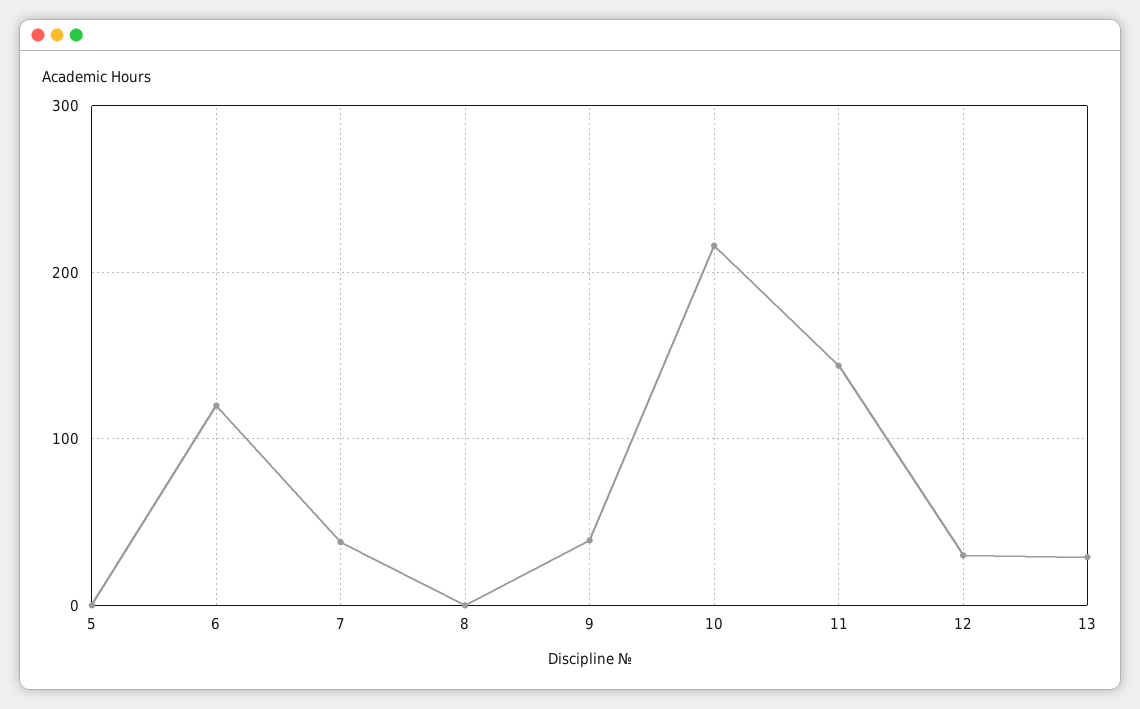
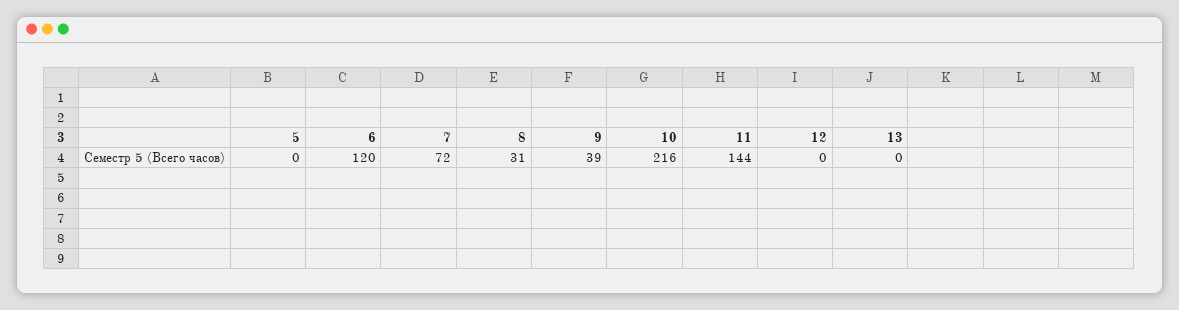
  {
    "5": 0,
    "6": 120,
-   "7": 40,
+   "7": 72,
-   "8": 0,
+   "8": 31,
    "9": 39,
    "10": 216,
    "11": 144,
-   "12": 30,
+   "12": 0,
-   "13": 30
+   "13": 0
  }

